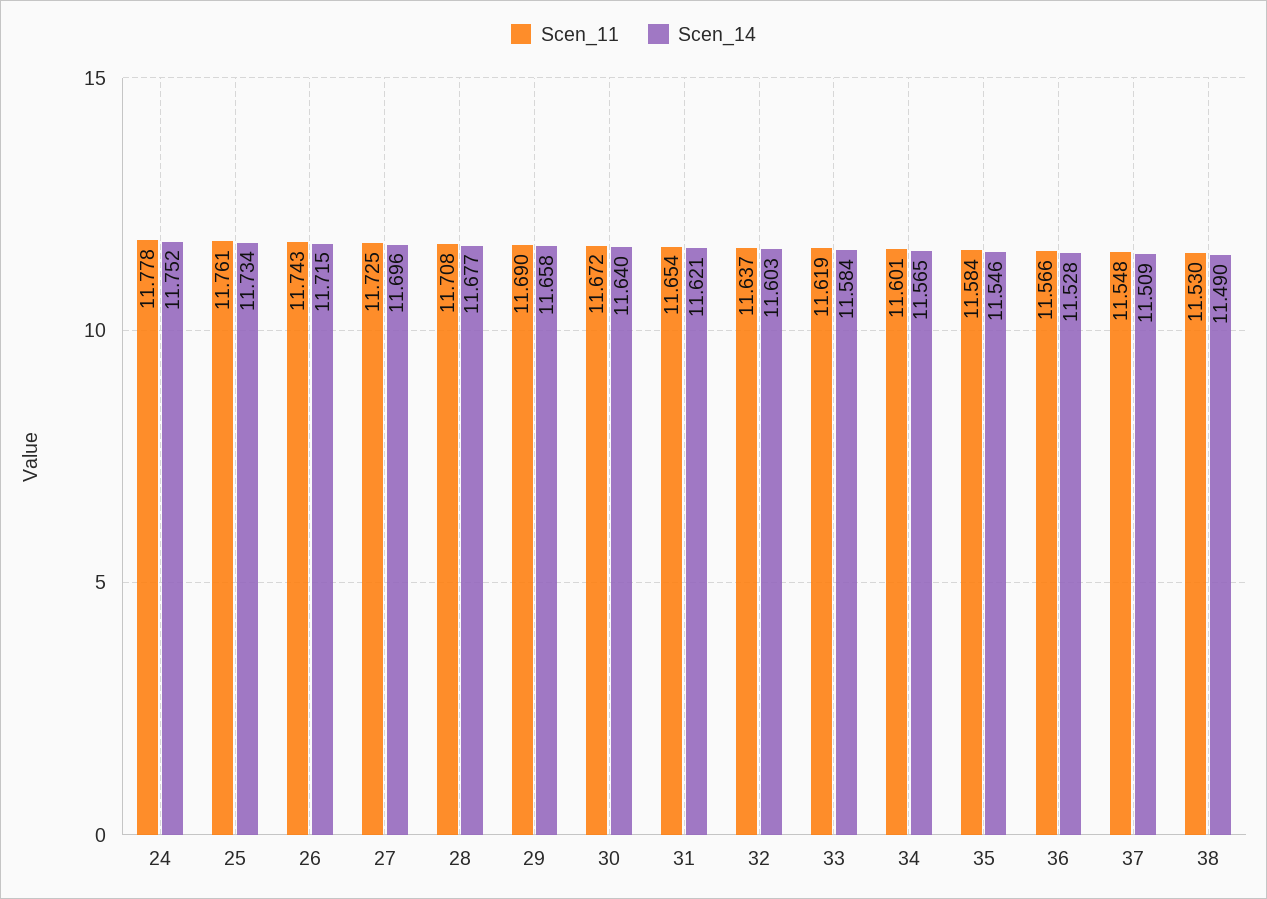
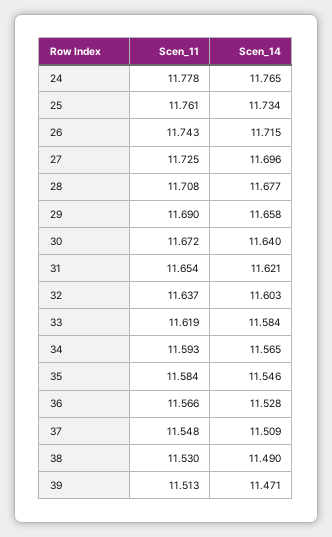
  {
    "Scen_11": {
      "24": 11.778,
      "25": 11.761,
      "26": 11.743,
      "27": 11.725,
      "28": 11.708,
      "29": 11.69,
      "30": 11.672,
      "31": 11.654,
      "32": 11.637,
      "33": 11.619,
-     "34": 11.601,
+     "34": 11.593,
      "35": 11.584,
      "36": 11.566,
      "37": 11.548,
-     "38": 11.53
+     "38": 11.53,
+     "39": 11.513
    },
    "Scen_14": {
-     "24": 11.752,
+     "24": 11.765,
      "25": 11.734,
      "26": 11.715,
      "27": 11.696,
      "28": 11.677,
      "29": 11.658,
      "30": 11.64,
      "31": 11.621,
      "32": 11.603,
      "33": 11.584,
      "34": 11.565,
      "35": 11.546,
      "36": 11.528,
      "37": 11.509,
-     "38": 11.49
+     "38": 11.49,
+     "39": 11.471
    }
  }

